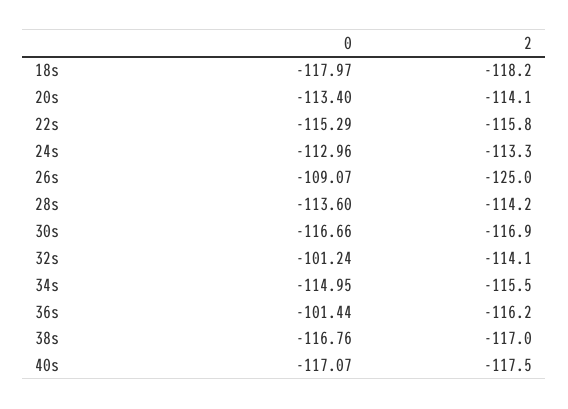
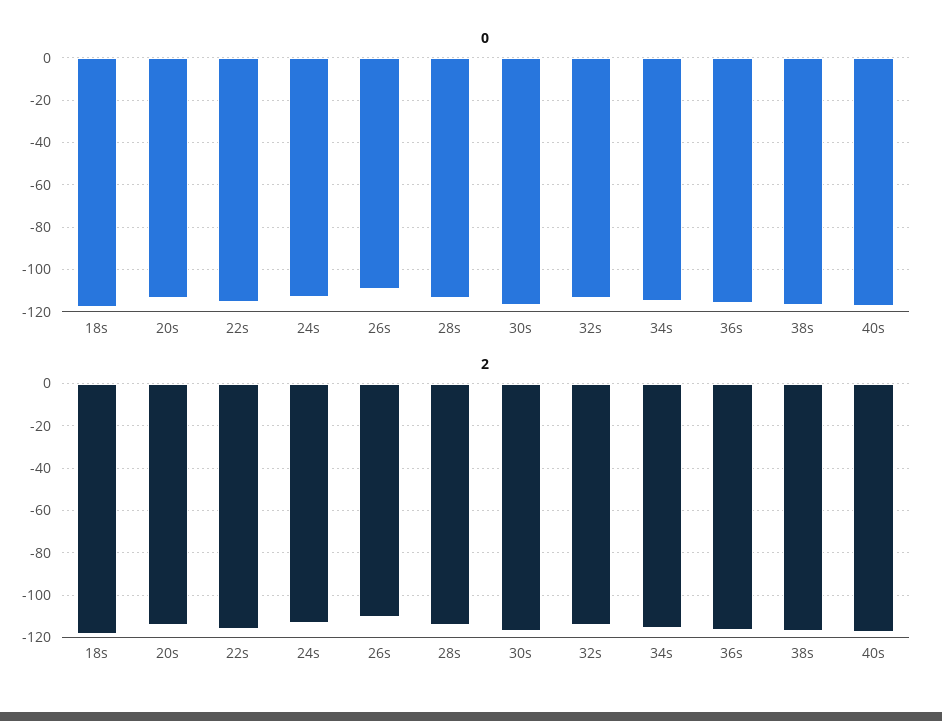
  {
    "0": {
      "18s": -117.97,
      "20s": -113.4,
      "22s": -115.29,
      "24s": -112.96,
      "26s": -109.07,
      "28s": -113.6,
      "30s": -116.66,
-     "32s": -101.24,
+     "32s": -115,
      "34s": -114.95,
-     "36s": -101.44,
+     "36s": -115,
      "38s": -116.76,
      "40s": -117.07
    },
    "2": {
      "18s": -118.2,
      "20s": -114.1,
      "22s": -115.8,
      "24s": -113.3,
-     "26s": -125,
+     "26s": -110,
      "28s": -114.2,
      "30s": -116.9,
      "32s": -114.1,
      "34s": -115.5,
      "36s": -116.2,
      "38s": -117,
      "40s": -117.5
    }
  }

